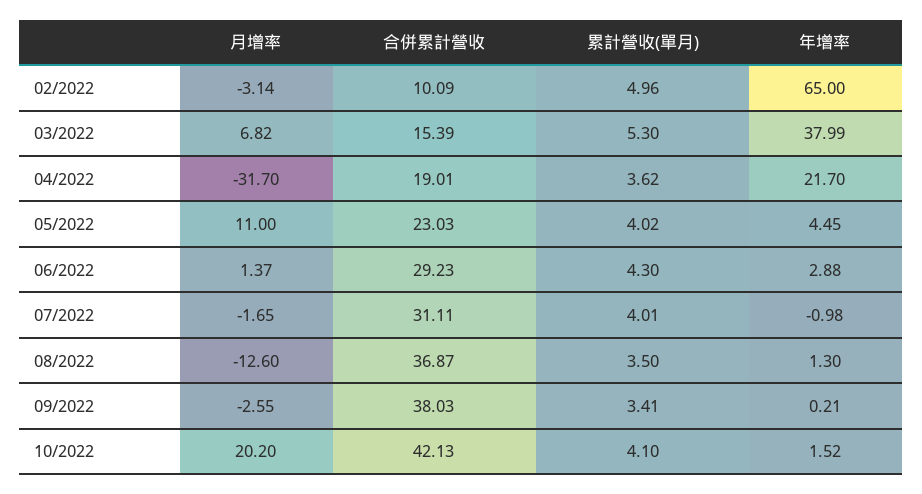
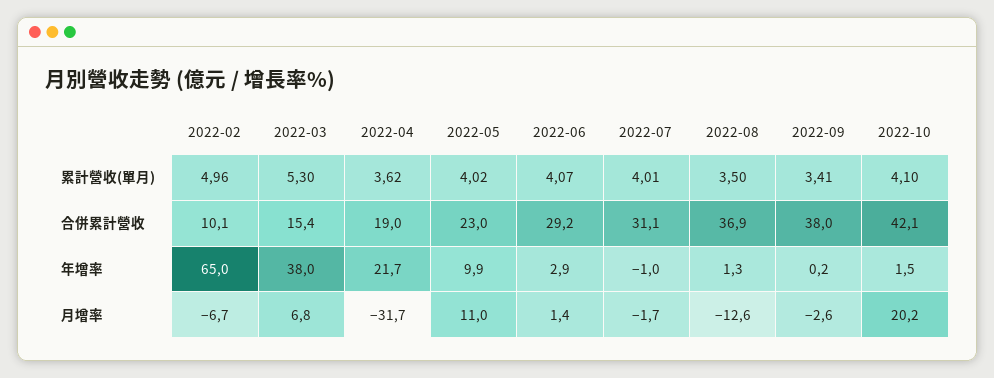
  {
    "月增率": {
-     "02/2022": -3.14,
+     "02/2022": -6.7,
      "03/2022": 6.82,
      "04/2022": -31.7,
      "05/2022": 11,
      "06/2022": 1.37,
      "07/2022": -1.65,
      "08/2022": -12.6,
      "09/2022": -2.55,
      "10/2022": 20.2
    },
    "合併累計營收": {
      "02/2022": 10.09,
      "03/2022": 15.39,
      "04/2022": 19.01,
      "05/2022": 23.03,
      "06/2022": 29.23,
      "07/2022": 31.11,
      "08/2022": 36.87,
      "09/2022": 38.03,
      "10/2022": 42.13
    },
    "累計營收(單月)": {
      "02/2022": 4.96,
      "03/2022": 5.3,
      "04/2022": 3.62,
      "05/2022": 4.02,
-     "06/2022": 4.3,
+     "06/2022": 4.07,
      "07/2022": 4.01,
      "08/2022": 3.5,
      "09/2022": 3.41,
      "10/2022": 4.1
    },
    "年增率": {
      "02/2022": 65,
      "03/2022": 37.99,
      "04/2022": 21.7,
-     "05/2022": 4.45,
+     "05/2022": 9.9,
      "06/2022": 2.88,
      "07/2022": -0.98,
      "08/2022": 1.3,
      "09/2022": 0.21,
      "10/2022": 1.52
    }
  }

